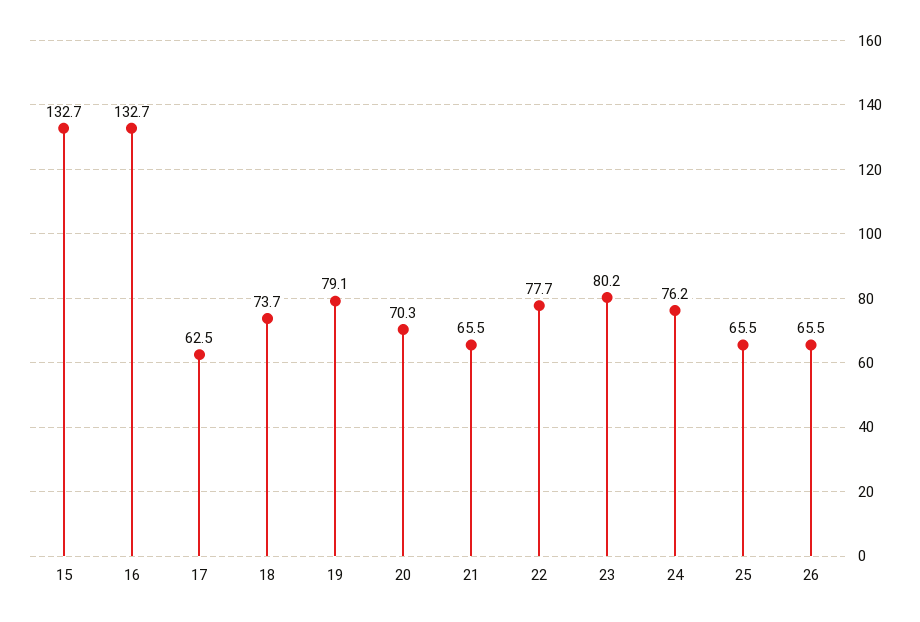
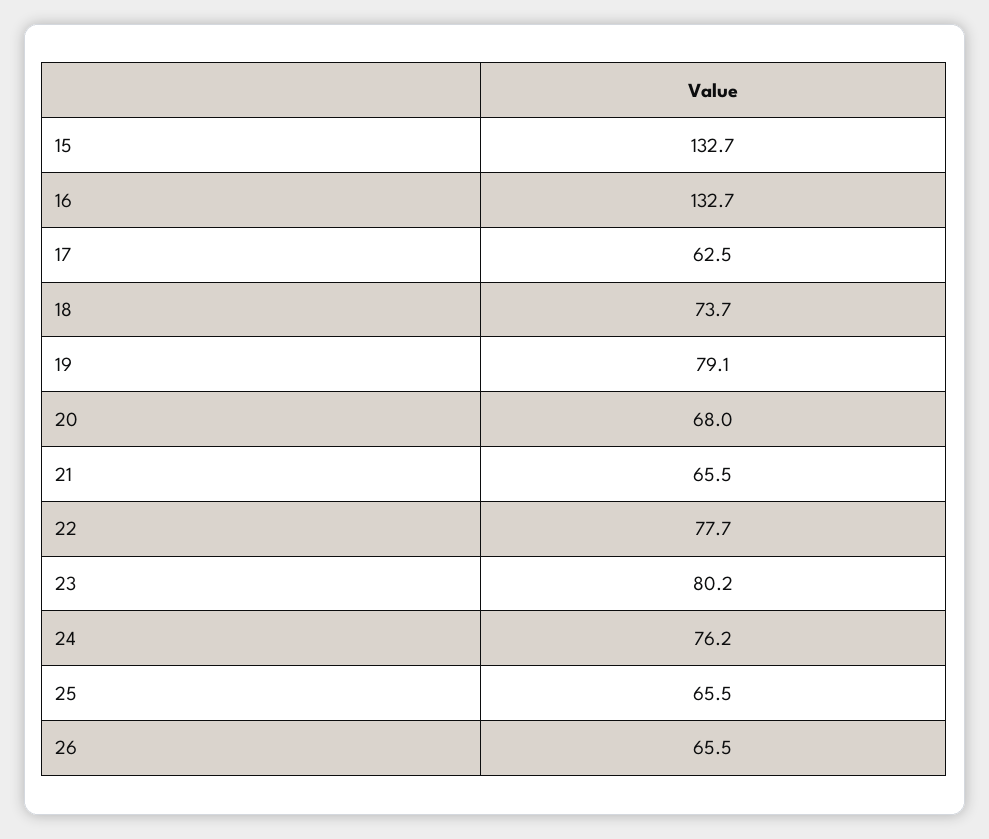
  {
    "15": 132.7,
    "16": 132.7,
    "17": 62.5,
    "18": 73.7,
    "19": 79.1,
-   "20": 70.3,
+   "20": 68,
    "21": 65.5,
    "22": 77.7,
    "23": 80.2,
    "24": 76.2,
    "25": 65.5,
    "26": 65.5
  }

